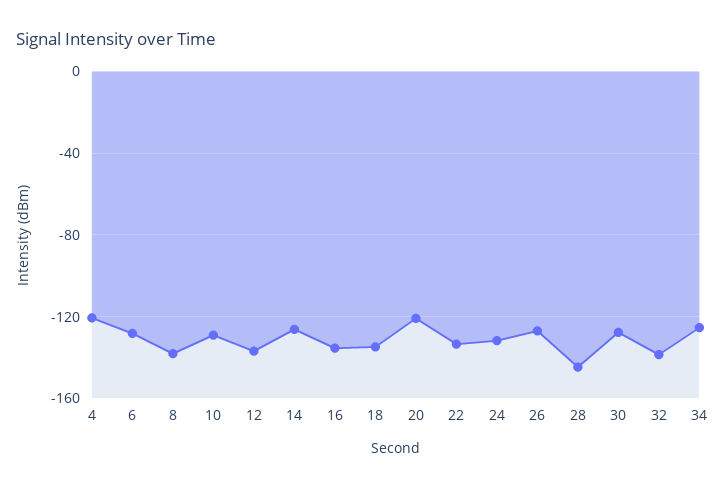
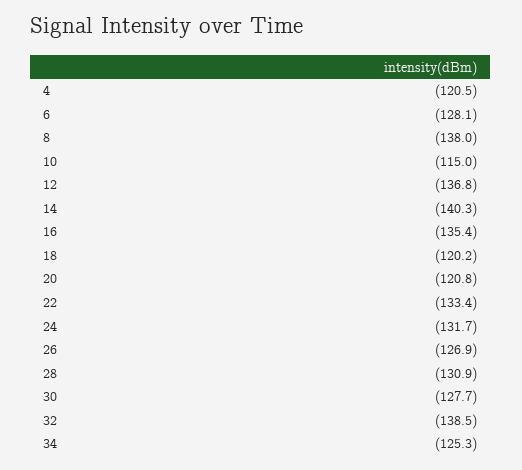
  {
    "4": -120.5,
    "6": -128.1,
    "8": -138,
-   "10": -130,
+   "10": -115,
    "12": -136.8,
-   "14": -125,
+   "14": -140.3,
    "16": -135.4,
-   "18": -135,
+   "18": -120.2,
    "20": -120.8,
    "22": -133.4,
    "24": -131.7,
    "26": -126.9,
-   "28": -145,
+   "28": -130.9,
    "30": -127.7,
    "32": -138.5,
    "34": -125.3
  }

